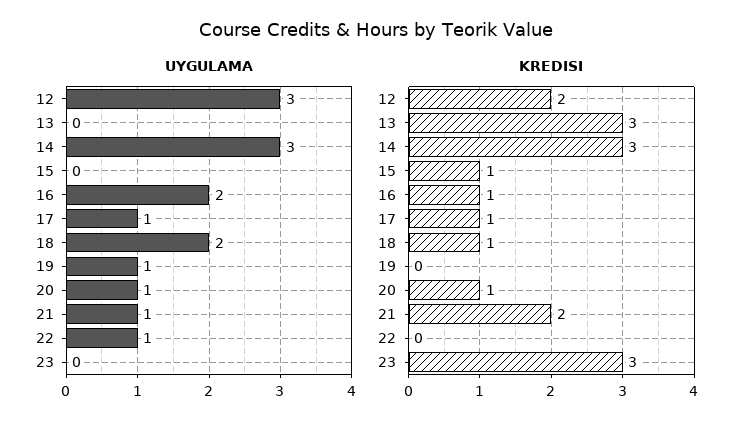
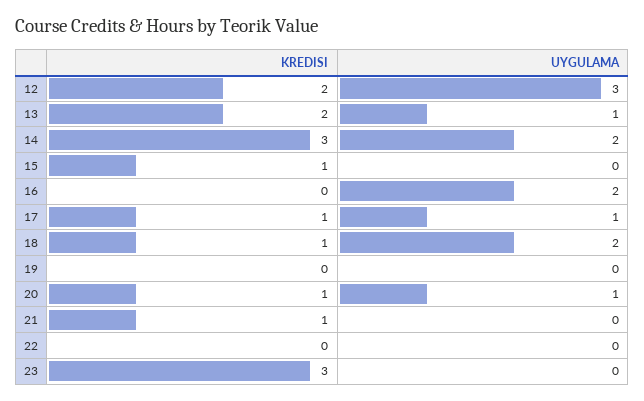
  {
    "UYGULAMA": {
      "12": 3,
-     "13": 0,
+     "13": 1,
-     "14": 3,
+     "14": 2,
      "15": 0,
      "16": 2,
      "17": 1,
      "18": 2,
-     "19": 1,
+     "19": 0,
      "20": 1,
-     "21": 1,
+     "21": 0,
-     "22": 1,
+     "22": 0,
      "23": 0
    },
    "KREDISI": {
      "12": 2,
-     "13": 3,
+     "13": 2,
      "14": 3,
      "15": 1,
-     "16": 1,
+     "16": 0,
      "17": 1,
      "18": 1,
      "19": 0,
      "20": 1,
-     "21": 2,
+     "21": 1,
      "22": 0,
      "23": 3
    }
  }

